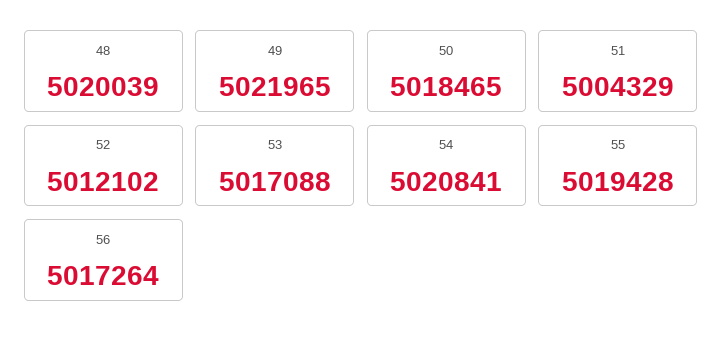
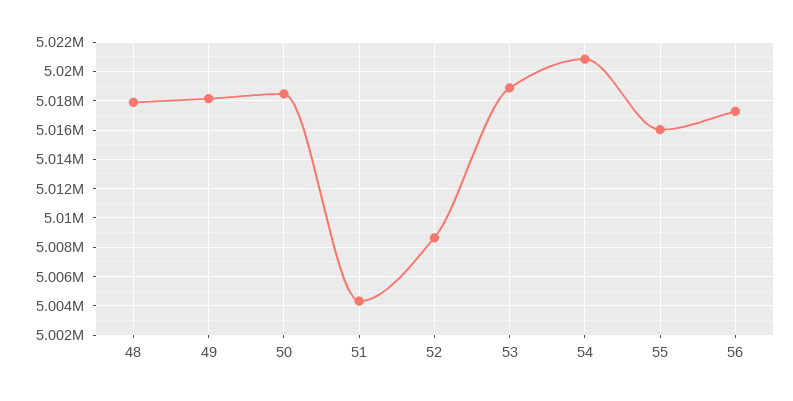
  {
-   "48": 5020039,
+   "48": 5018000,
-   "49": 5021965,
+   "49": 5018000,
    "50": 5018465,
    "51": 5004329,
-   "52": 5012102,
+   "52": 5008500,
-   "53": 5017088,
+   "53": 5019000,
    "54": 5020841,
-   "55": 5019428,
+   "55": 5016000,
    "56": 5017264
  }

